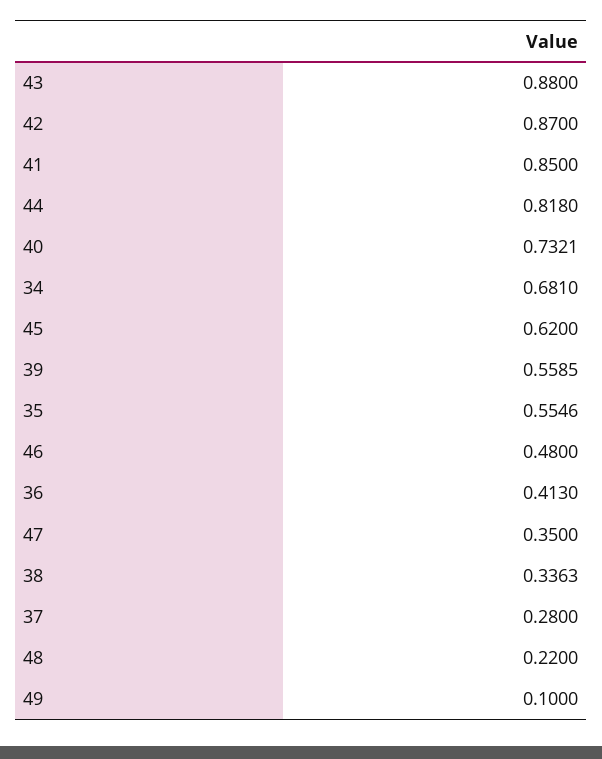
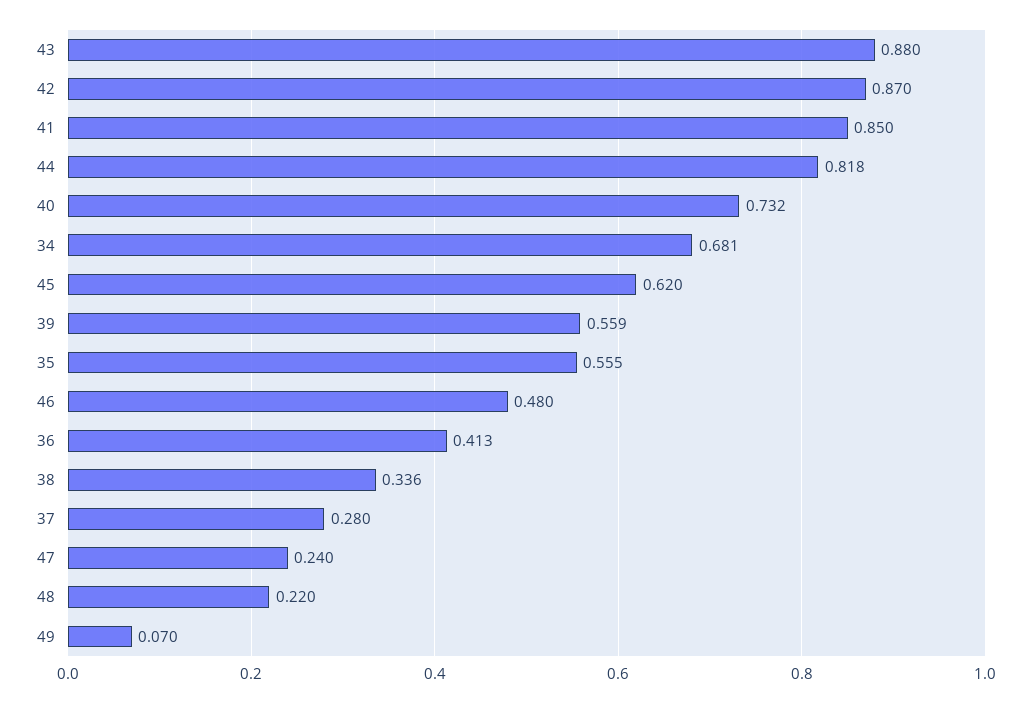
  {
    "43": 0.88,
    "42": 0.87,
    "41": 0.85,
    "44": 0.818,
    "40": 0.7321,
    "34": 0.681,
    "45": 0.62,
    "39": 0.5585,
    "35": 0.5546,
    "46": 0.48,
    "36": 0.413,
-   "47": 0.35,
+   "47": 0.24,
    "38": 0.3363,
    "37": 0.28,
    "48": 0.22,
-   "49": 0.1
+   "49": 0.07
  }

